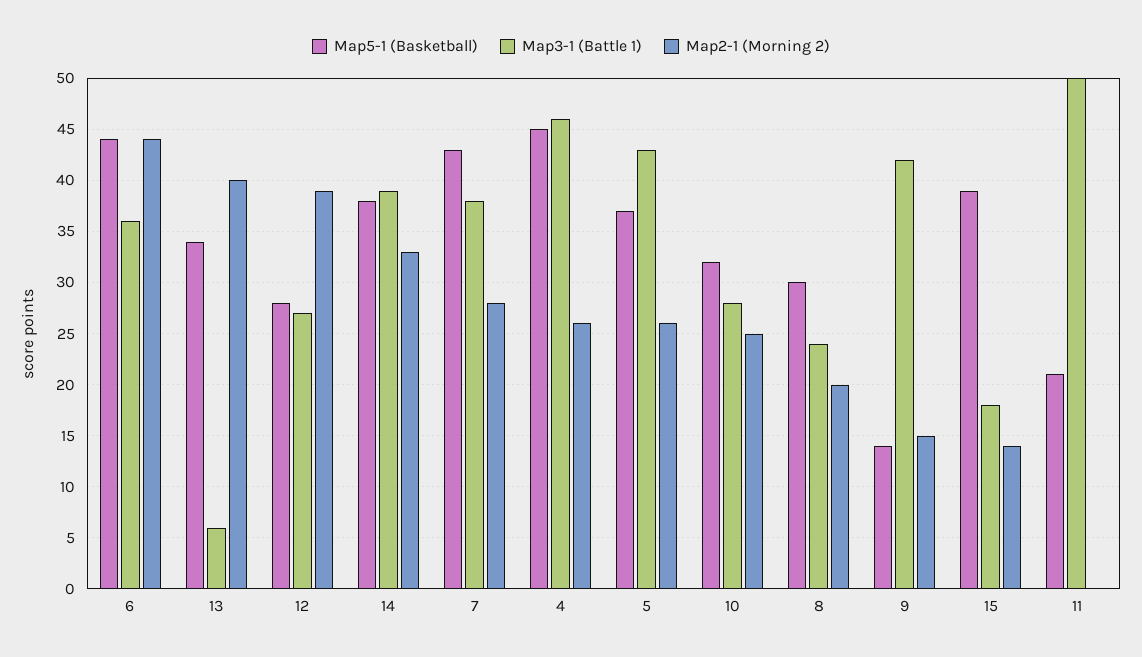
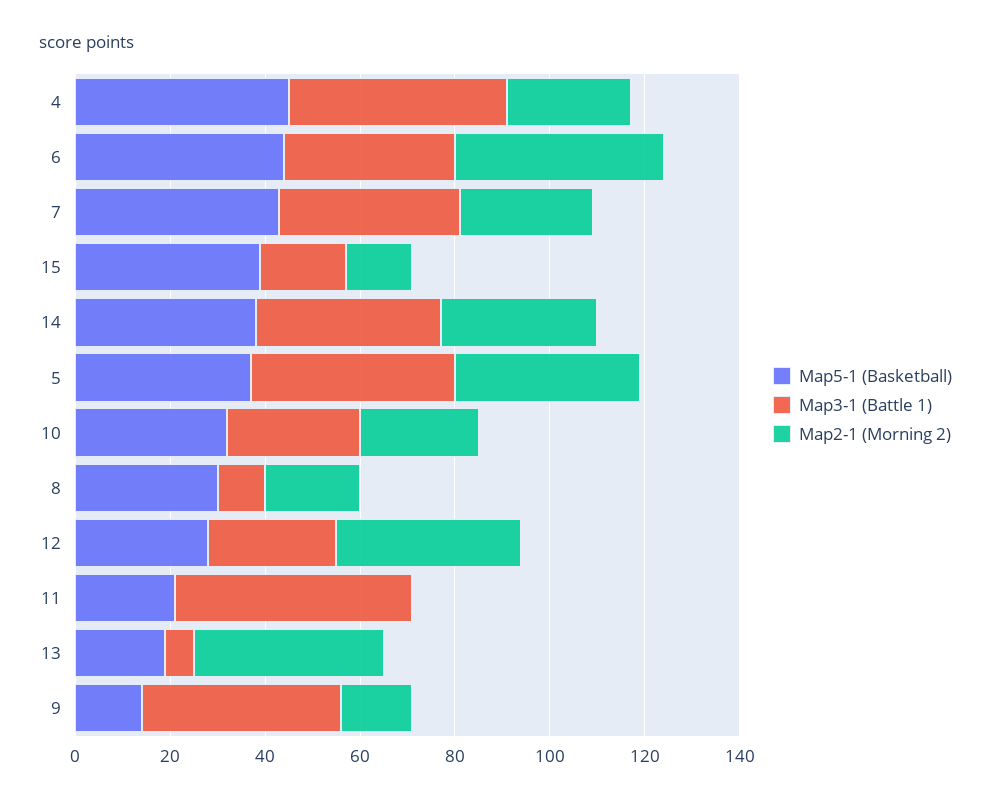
  {
    "Map5-1 (Basketball)": {
      "6": 44,
-     "13": 34,
+     "13": 20,
      "12": 28,
      "14": 38,
      "7": 43,
      "4": 45,
      "5": 37,
      "10": 32,
      "8": 30,
      "9": 14,
      "15": 39,
      "11": 21
    },
    "Map3-1 (Battle 1)": {
      "6": 36,
      "13": 6,
      "12": 27,
      "14": 39,
      "7": 38,
      "4": 46,
      "5": 43,
      "10": 28,
-     "8": 24,
+     "8": 10,
      "9": 42,
      "15": 18,
      "11": 50
    },
    "Map2-1 (Morning 2)": {
      "6": 44,
      "13": 40,
      "12": 39,
      "14": 33,
      "7": 28,
      "4": 26,
-     "5": 26,
+     "5": 40,
      "10": 25,
      "8": 20,
      "9": 15,
      "15": 14,
      "11": 0
    }
  }

